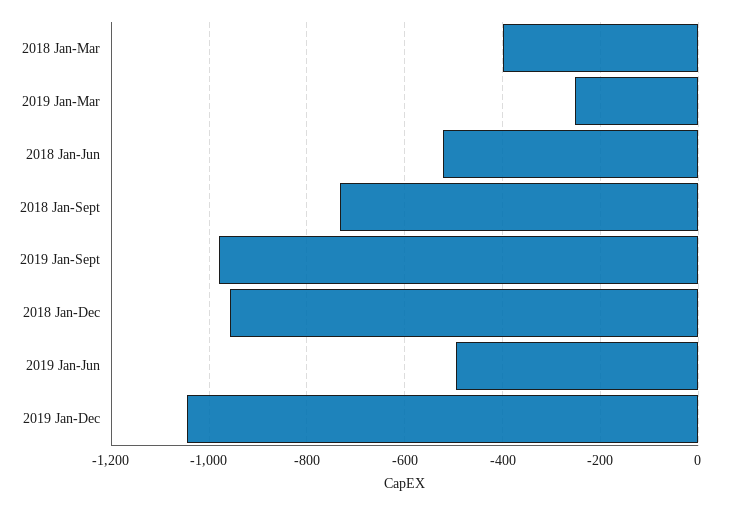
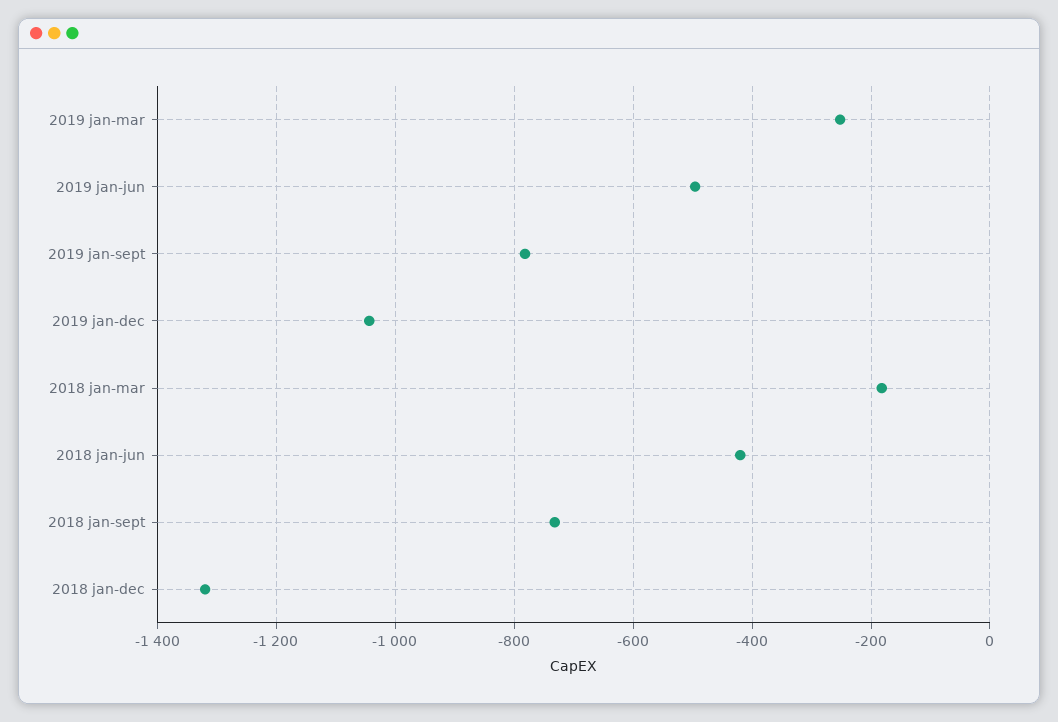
  {
-   "2018 Jan-Mar": -400,
+   "2018 Jan-Mar": -180,
    "2019 Jan-Mar": -260,
-   "2018 Jan-Jun": -520,
+   "2018 Jan-Jun": -420,
    "2018 Jan-Sept": -740,
-   "2019 Jan-Sept": -980,
+   "2019 Jan-Sept": -780,
-   "2018 Jan-Dec": -960,
+   "2018 Jan-Dec": -1320,
    "2019 Jan-Jun": -500,
    "2019 Jan-Dec": -1040
  }

